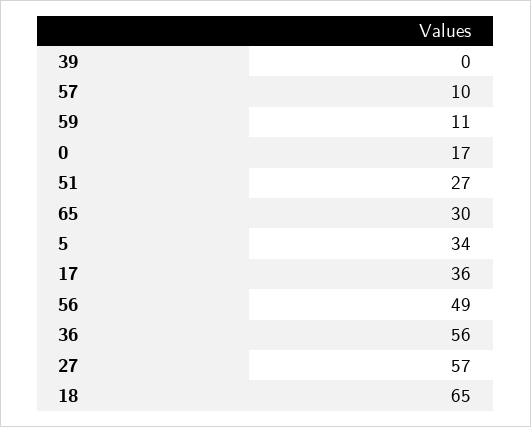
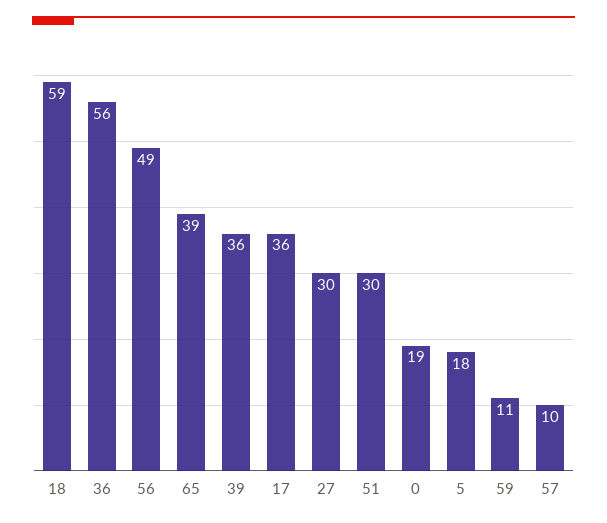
  {
-   "39": 0,
+   "39": 36,
    "57": 10,
    "59": 11,
-   "0": 17,
+   "0": 19,
-   "51": 27,
+   "51": 30,
-   "65": 30,
+   "65": 39,
-   "5": 34,
+   "5": 18,
    "17": 36,
    "56": 49,
    "36": 56,
-   "27": 57,
+   "27": 30,
-   "18": 65
+   "18": 59
  }

